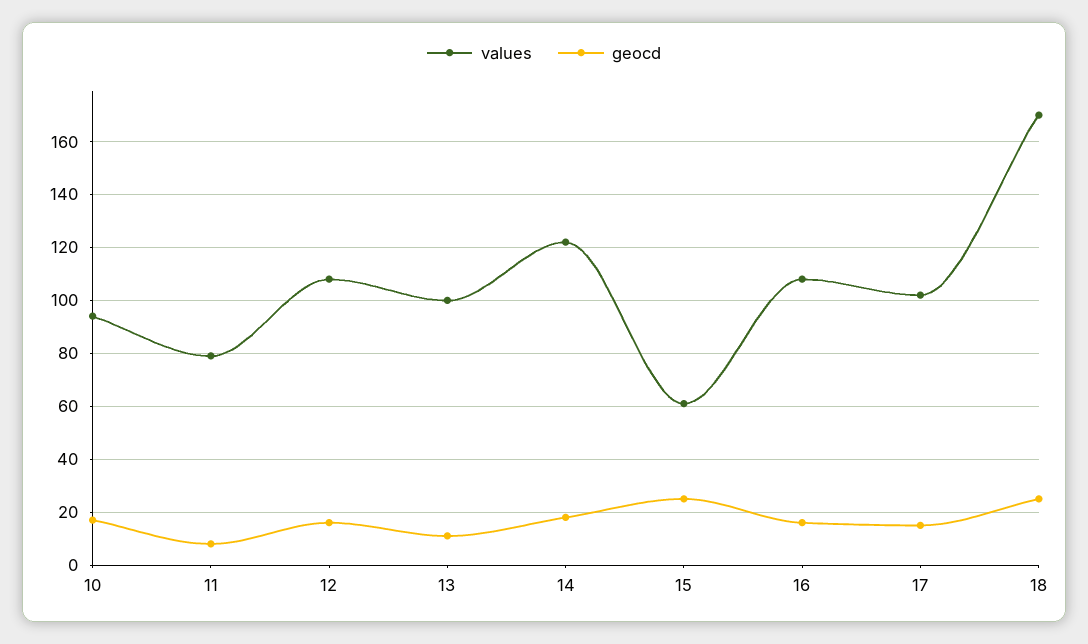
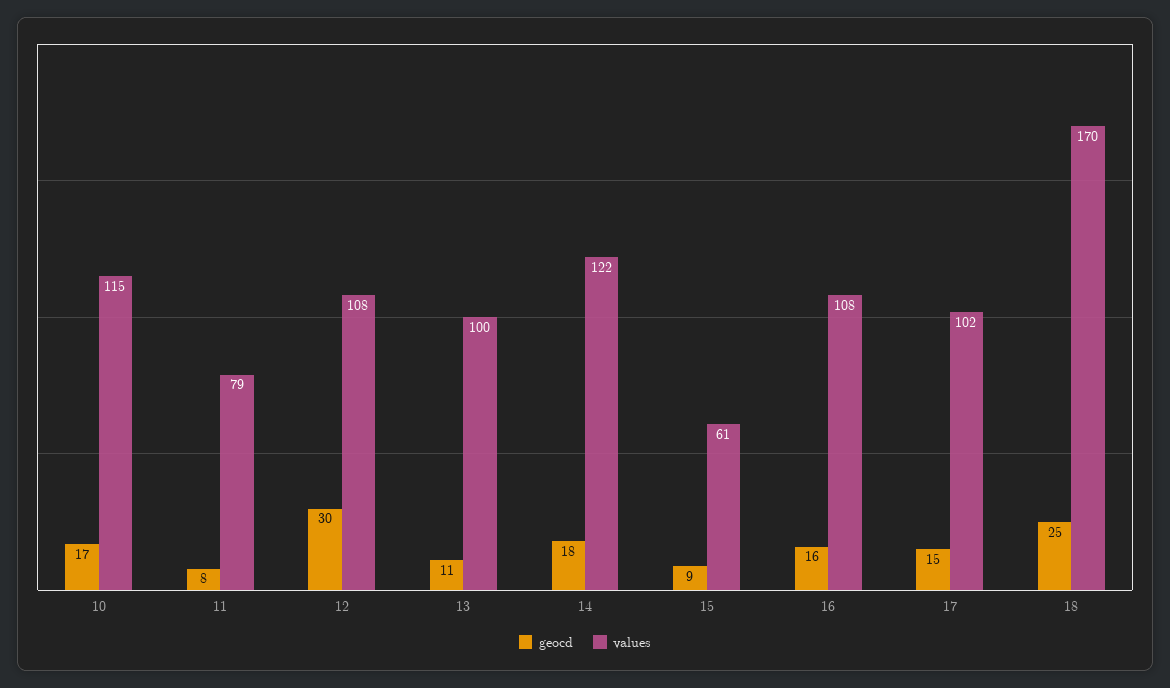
  {
    "values": {
-     "10": 95,
+     "10": 115,
      "11": 79,
      "12": 108,
      "13": 100,
      "14": 122,
      "15": 61,
      "16": 108,
      "17": 102,
      "18": 170
    },
    "geocd": {
      "10": 17,
      "11": 8,
-     "12": 15,
+     "12": 30,
      "13": 11,
      "14": 18,
-     "15": 25,
+     "15": 9,
      "16": 16,
      "17": 15,
      "18": 25
    }
  }

